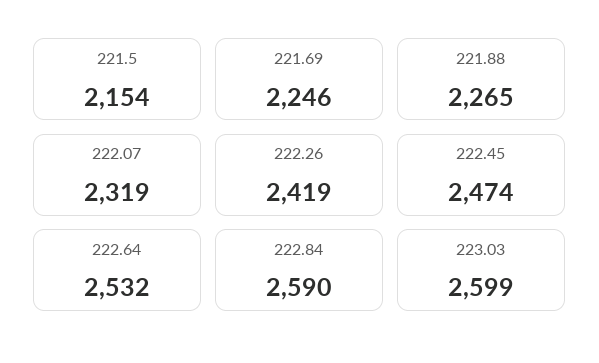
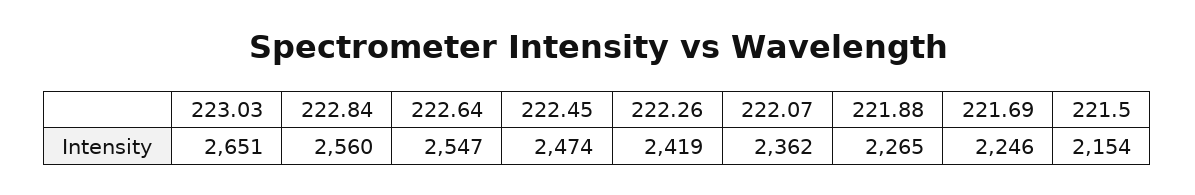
  {
    "221.5": 2154,
    "221.69": 2246,
    "221.88": 2265,
-   "222.07": 2319,
+   "222.07": 2362,
    "222.26": 2419,
    "222.45": 2474,
-   "222.64": 2532,
+   "222.64": 2547,
-   "222.84": 2590,
+   "222.84": 2560,
-   "223.03": 2599
+   "223.03": 2651
  }

